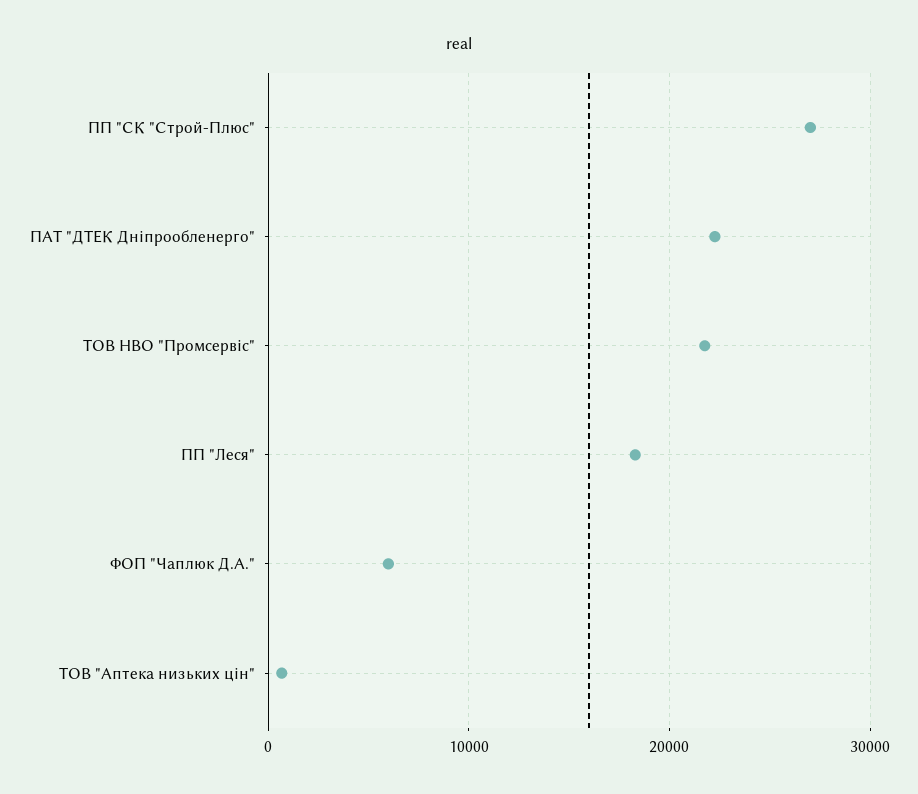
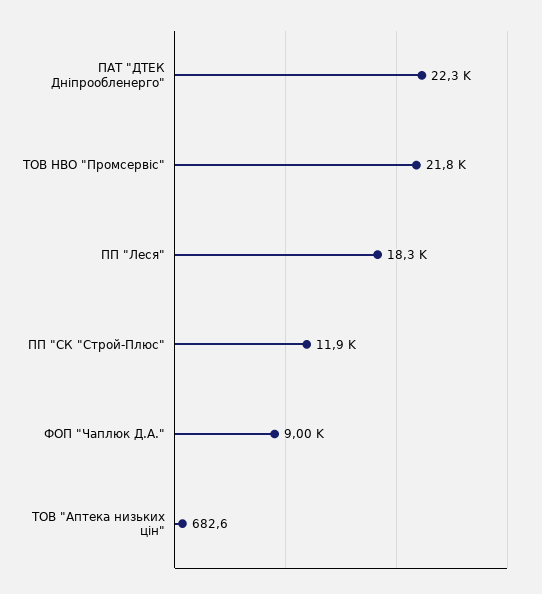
  {
-   "ПП \"СК \"Строй-Плюс\"": 27000,
+   "ПП \"СК \"Строй-Плюс\"": 11900,
    "ПАТ \"ДТЕК Дніпрообленерго\"": 22300,
    "ТОВ НВО \"Промсервіс\"": 21800,
    "ПП \"Леся\"": 18300,
-   "ФОП \"Чаплюк Д.А.\"": 6000,
+   "ФОП \"Чаплюк Д.А.\"": 9000,
    "ТОВ \"Аптека низьких цін\"": 682.6
  }

